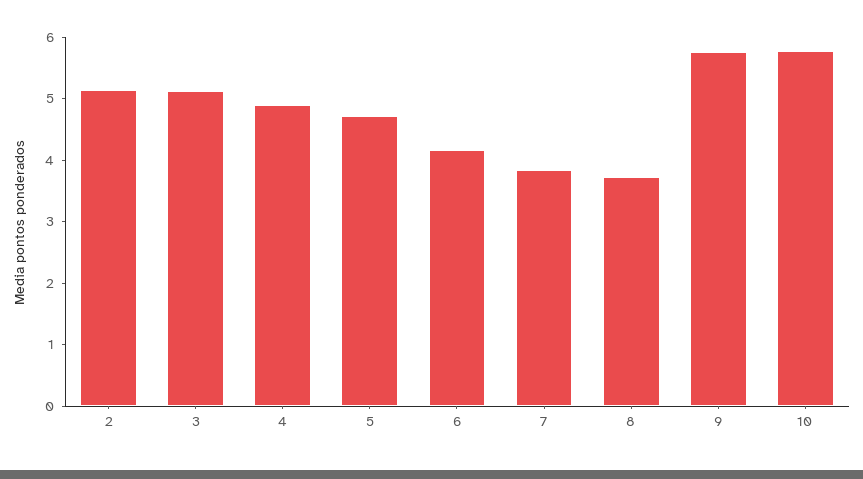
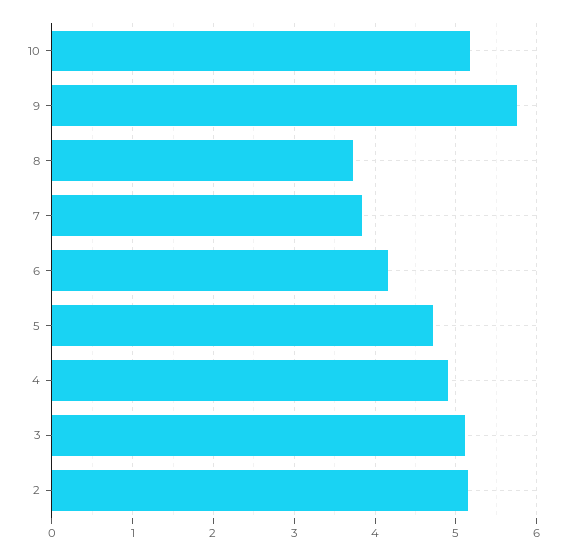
  {
    "2": 5.1,
    "3": 5.1,
    "4": 4.9,
    "5": 4.7,
    "6": 4.2,
    "7": 3.8,
    "8": 3.7,
    "9": 5.8,
-   "10": 5.8
+   "10": 5.2
  }

